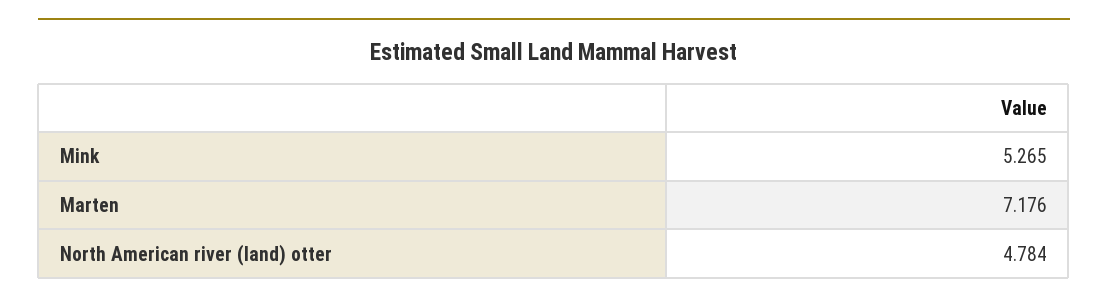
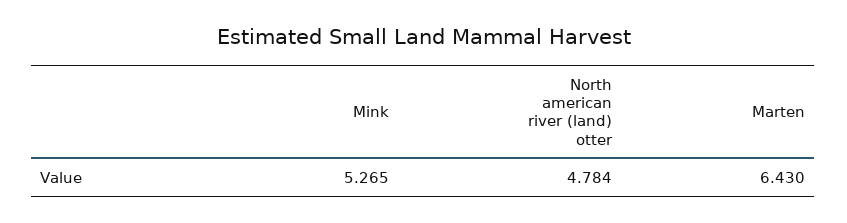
  {
    "Mink": 5.265,
-   "Marten": 7.176,
+   "Marten": 6.43,
    "North American river (land) otter": 4.784
  }

